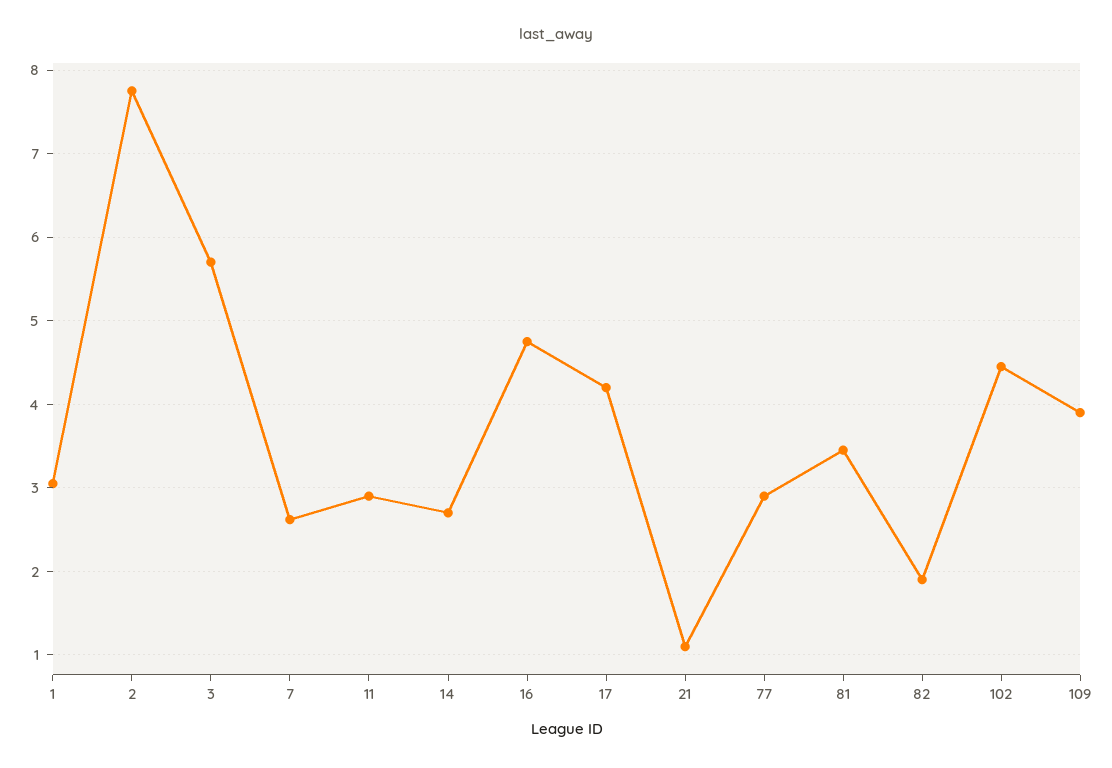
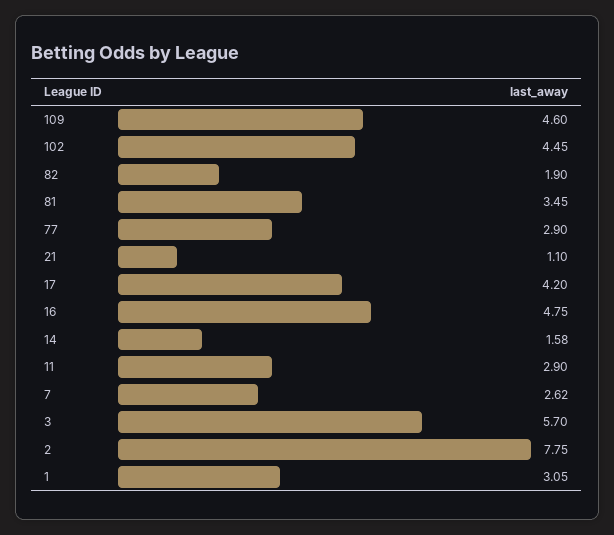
  {
    "1": 3.05,
    "2": 7.75,
    "3": 5.7,
    "7": 2.62,
    "11": 2.9,
-   "14": 2.7,
+   "14": 1.58,
    "16": 4.75,
    "17": 4.2,
    "21": 1.1,
    "77": 2.9,
    "81": 3.45,
    "82": 1.9,
    "102": 4.45,
-   "109": 3.9
+   "109": 4.6
  }

